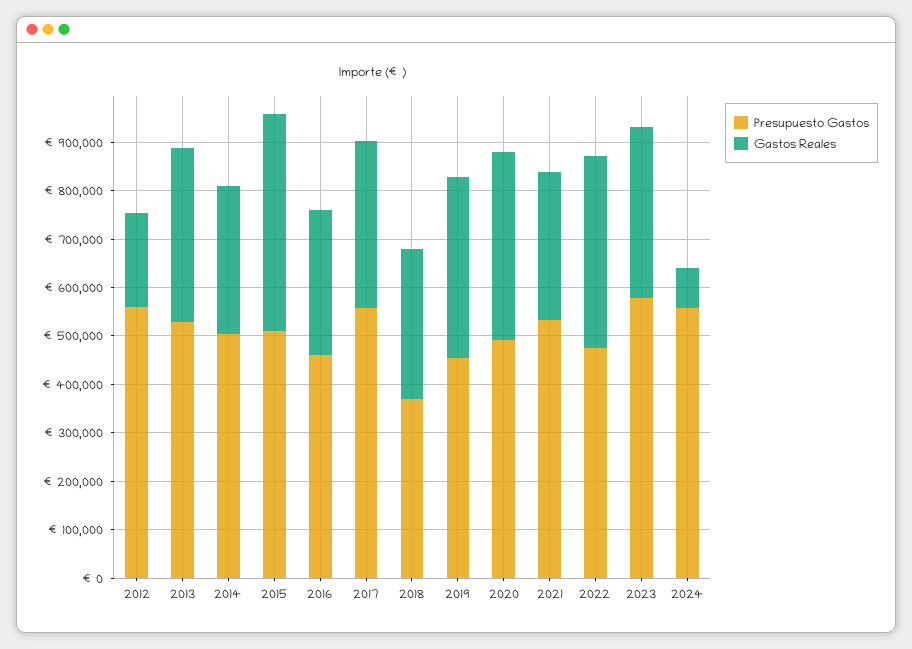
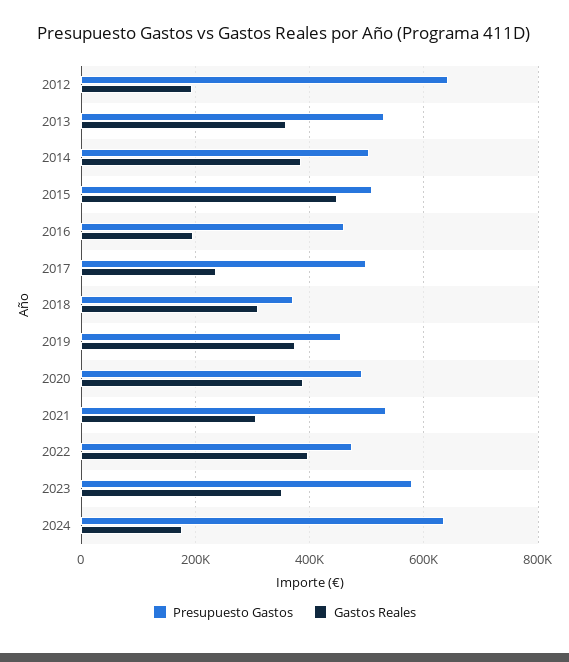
  {
    "Presupuesto Gastos": {
-     "2012": 560000,
+     "2012": 640000,
      "2013": 520000,
      "2014": 500000,
      "2015": 500000,
      "2016": 460000,
-     "2017": 560000,
+     "2017": 500000,
      "2018": 380000,
      "2019": 460000,
      "2020": 500000,
      "2021": 540000,
      "2022": 480000,
      "2023": 580000,
-     "2024": 560000
+     "2024": 640000
    },
    "Gastos Reales": {
      "2012": 200000,
      "2013": 360000,
-     "2014": 300000,
+     "2014": 380000,
      "2015": 440000,
-     "2016": 300000,
+     "2016": 200000,
-     "2017": 340000,
+     "2017": 240000,
      "2018": 300000,
      "2019": 380000,
      "2020": 380000,
      "2021": 300000,
      "2022": 400000,
      "2023": 360000,
-     "2024": 80000
+     "2024": 180000
    }
  }

